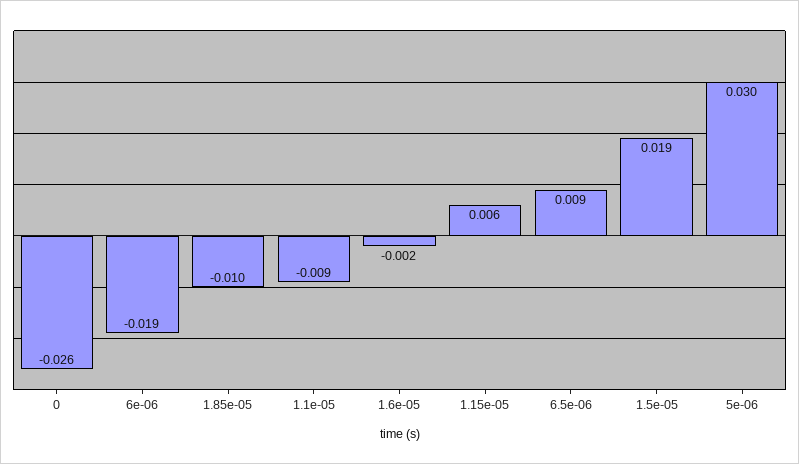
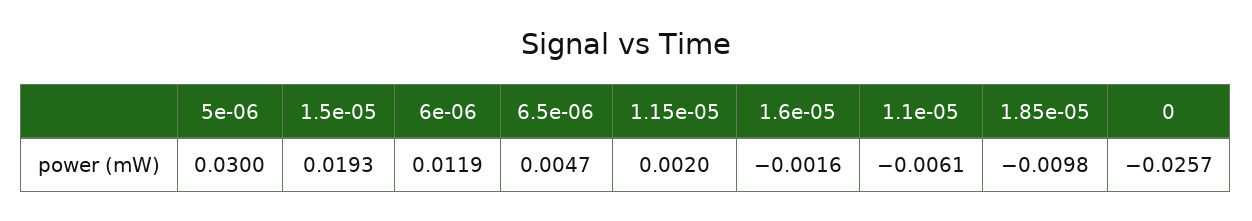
  {
    "0": -0.0257,
-   "6e-06": -0.019,
+   "6e-06": 0.0119,
    "1.85e-05": -0.0098,
-   "1.1e-05": -0.009,
+   "1.1e-05": -0.0061,
    "1.6e-05": -0.0016,
-   "1.15e-05": 0.006,
+   "1.15e-05": 0.002,
-   "6.5e-06": 0.009,
+   "6.5e-06": 0.0047,
    "1.5e-05": 0.0193,
    "5e-06": 0.03
  }

